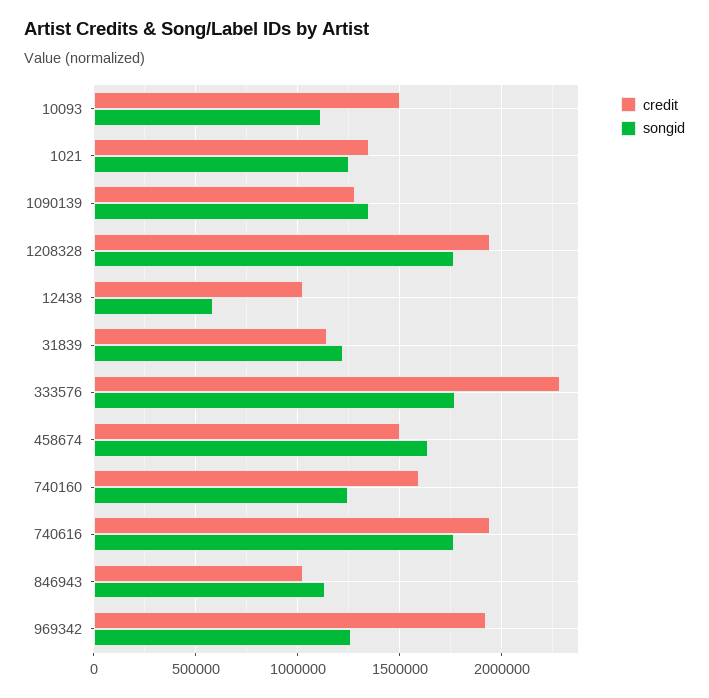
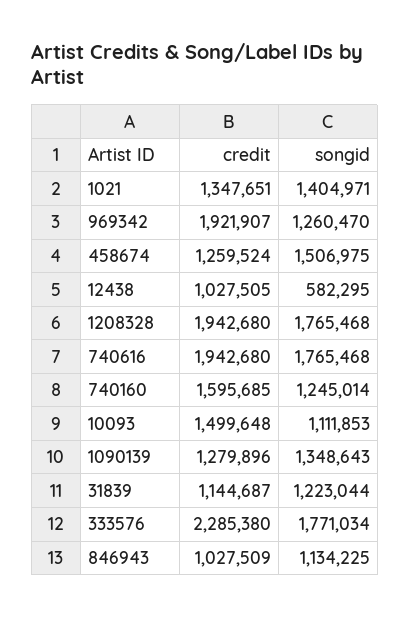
  {
    "credit": {
      "10093": 1499648,
      "1021": 1347651,
      "1090139": 1279896,
      "1208328": 1942680,
      "12438": 1027505,
      "31839": 1144687,
      "333576": 2285380,
-     "458674": 1500000,
+     "458674": 1259524,
      "740160": 1595685,
      "740616": 1942680,
      "846943": 1027509,
      "969342": 1921907
    },
    "songid": {
      "10093": 1111853,
-     "1021": 1250000,
+     "1021": 1404971,
      "1090139": 1348643,
      "1208328": 1765468,
      "12438": 582295,
      "31839": 1223044,
      "333576": 1771034,
-     "458674": 1650000,
+     "458674": 1506975,
      "740160": 1245014,
      "740616": 1765468,
      "846943": 1134225,
      "969342": 1260470
    }
  }

